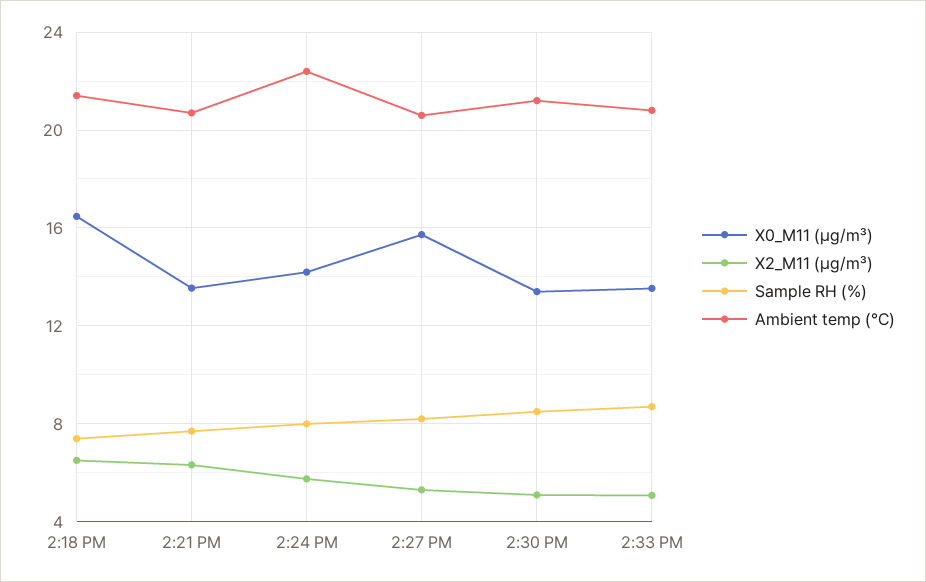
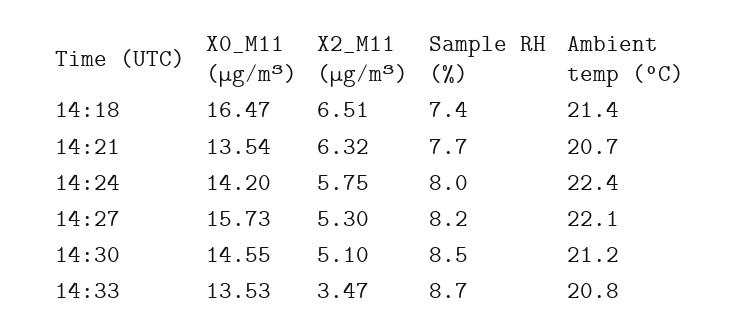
  {
    "X0_M11 (μg/m³)": {
      "2:18 PM": 16.47,
      "2:21 PM": 13.54,
      "2:24 PM": 14.2,
      "2:27 PM": 15.73,
-     "2:30 PM": 13.5,
+     "2:30 PM": 14.55,
      "2:33 PM": 13.53
    },
    "X2_M11 (μg/m³)": {
      "2:18 PM": 6.51,
      "2:21 PM": 6.32,
      "2:24 PM": 5.75,
      "2:27 PM": 5.3,
      "2:30 PM": 5.1,
-     "2:33 PM": 5
+     "2:33 PM": 3.47
    },
    "Sample RH (%)": {
      "2:18 PM": 7.4,
      "2:21 PM": 7.7,
      "2:24 PM": 8,
      "2:27 PM": 8.2,
      "2:30 PM": 8.5,
      "2:33 PM": 8.7
    },
    "Ambient temp (°C)": {
      "2:18 PM": 21.4,
      "2:21 PM": 20.7,
      "2:24 PM": 22.4,
-     "2:27 PM": 20.5,
+     "2:27 PM": 22.1,
      "2:30 PM": 21.2,
      "2:33 PM": 20.8
    }
  }

